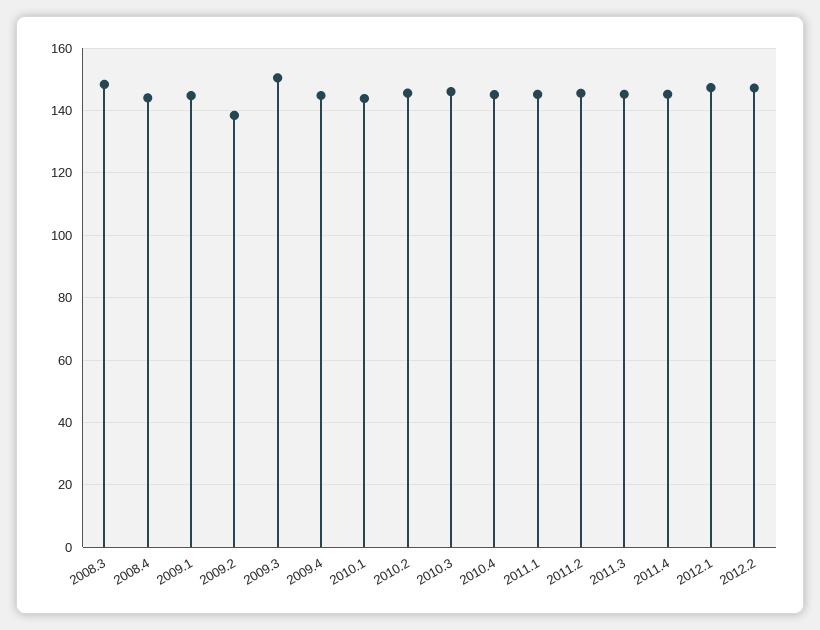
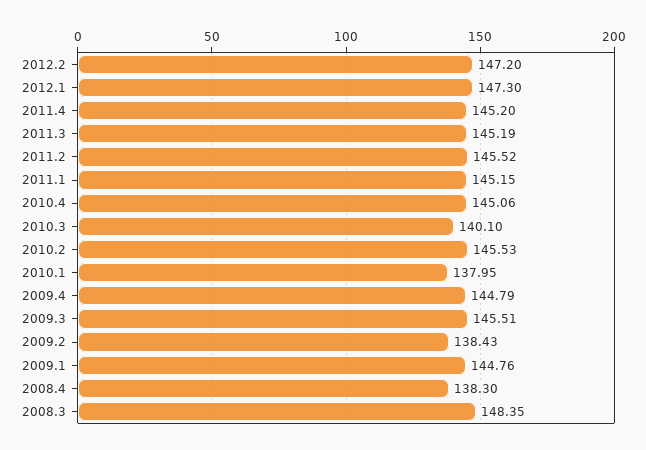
  {
    "2008.3": 148.35,
-   "2008.4": 144,
+   "2008.4": 138.3,
    "2009.1": 144.76,
    "2009.2": 138.43,
-   "2009.3": 150,
+   "2009.3": 145.51,
    "2009.4": 144.79,
-   "2010.1": 144,
+   "2010.1": 137.95,
    "2010.2": 145.53,
-   "2010.3": 146,
+   "2010.3": 140.1,
    "2010.4": 145.06,
    "2011.1": 145.15,
    "2011.2": 145.52,
    "2011.3": 145.19,
    "2011.4": 145.2,
    "2012.1": 147.3,
    "2012.2": 147.2
  }

